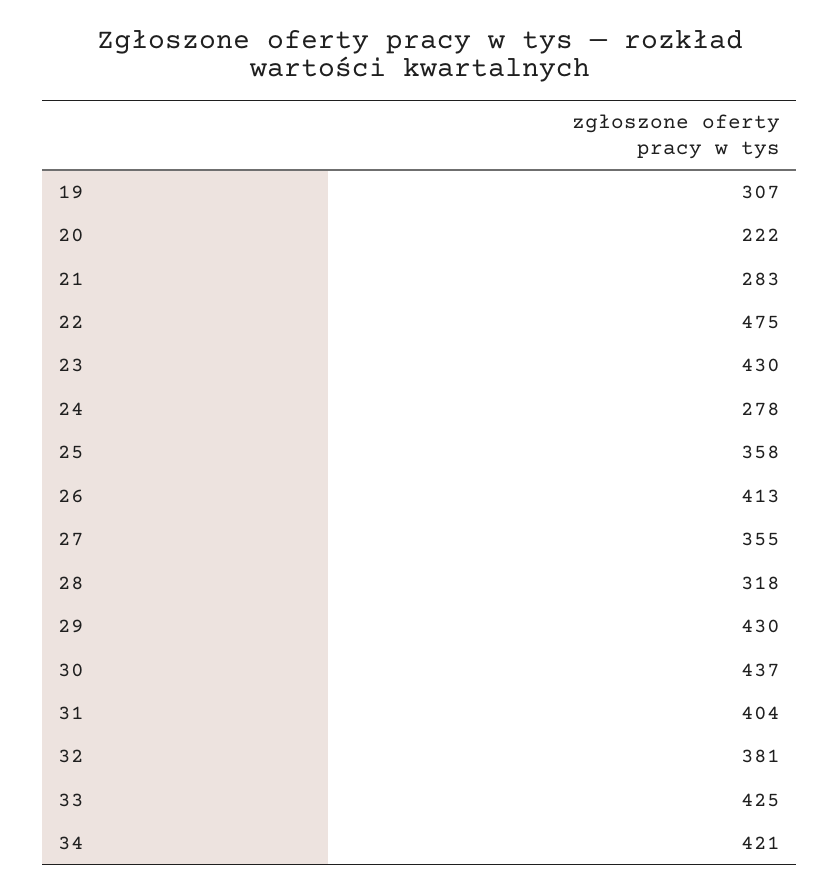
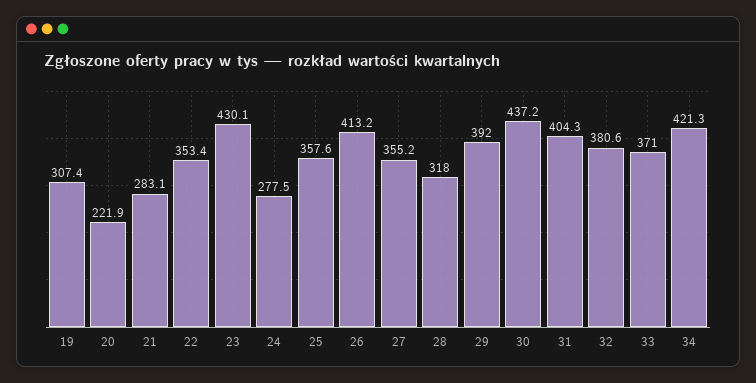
  {
    "19": 307.4,
    "20": 221.9,
    "21": 283.1,
-   "22": 475,
+   "22": 353.4,
    "23": 430.1,
    "24": 277.5,
    "25": 357.6,
    "26": 413.2,
    "27": 355.2,
    "28": 318,
-   "29": 430,
+   "29": 392,
    "30": 437.2,
    "31": 404.3,
    "32": 380.6,
-   "33": 425,
+   "33": 371,
    "34": 421.3
  }

